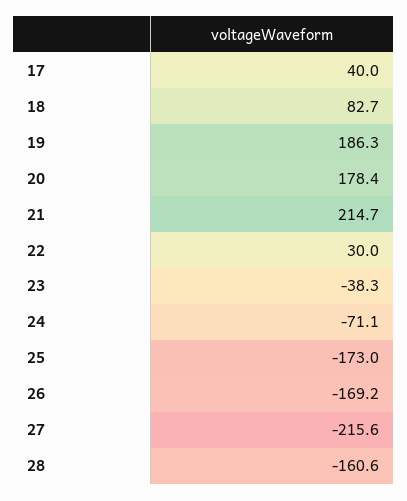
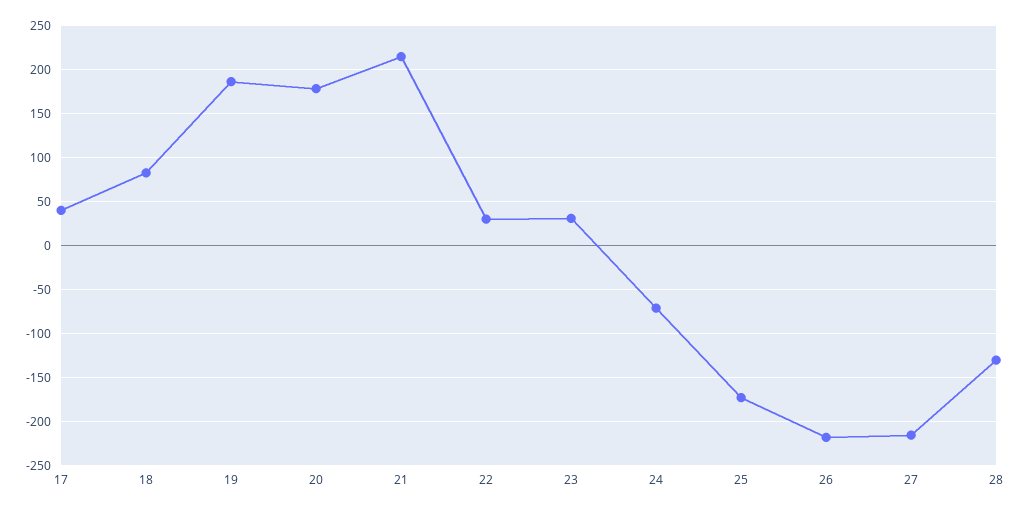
  {
    "17": 40,
    "18": 82.7,
    "19": 186.3,
    "20": 178.4,
    "21": 214.7,
    "22": 30,
-   "23": -38.3,
+   "23": 30,
    "24": -71.1,
    "25": -173,
-   "26": -169.2,
+   "26": -220,
    "27": -215.6,
-   "28": -160.6
+   "28": -130
  }

